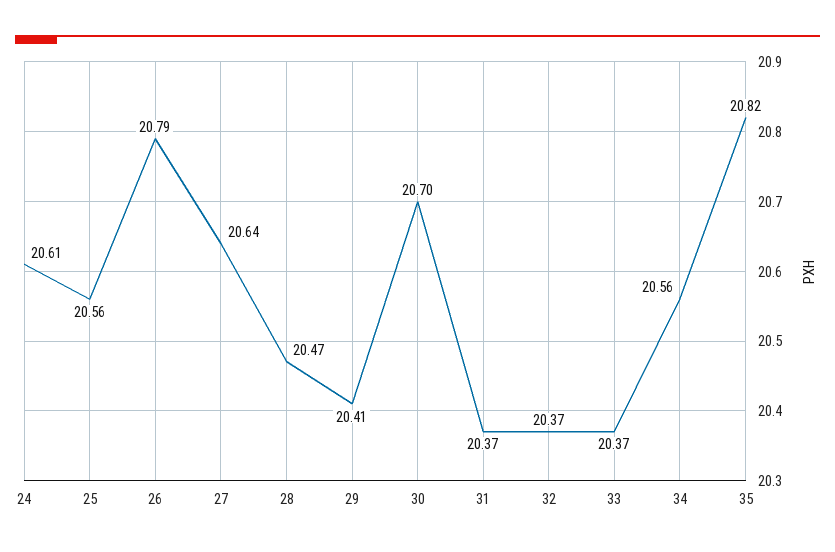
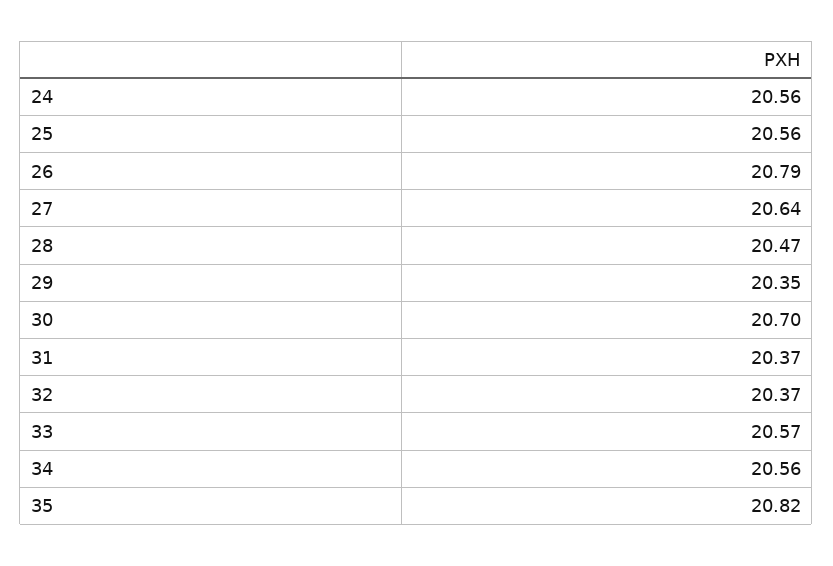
  {
-   "24": 20.61,
+   "24": 20.56,
    "25": 20.56,
    "26": 20.79,
    "27": 20.64,
    "28": 20.47,
-   "29": 20.41,
+   "29": 20.35,
    "30": 20.7,
    "31": 20.37,
    "32": 20.37,
-   "33": 20.37,
+   "33": 20.57,
    "34": 20.56,
    "35": 20.82
  }

